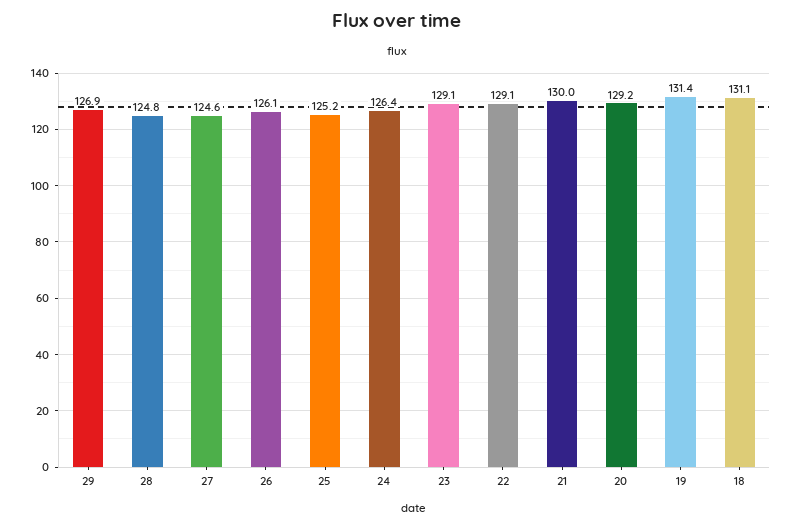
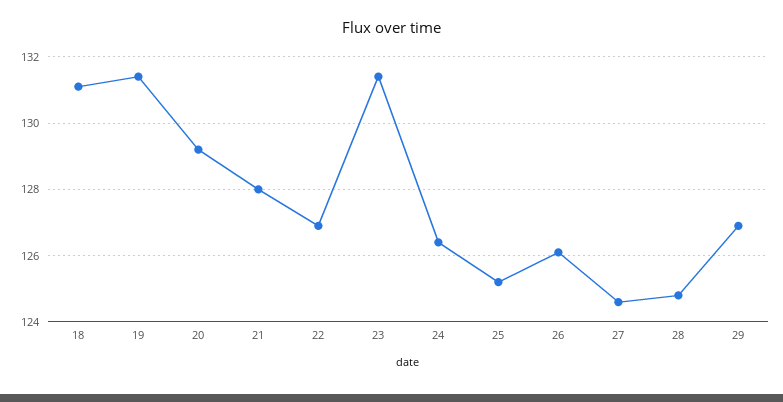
  {
    "29": 126.9,
    "28": 124.8,
    "27": 124.6,
    "26": 126.1,
    "25": 125.2,
    "24": 126.4,
-   "23": 129.1,
+   "23": 131.5,
-   "22": 129.1,
+   "22": 127,
-   "21": 130,
+   "21": 128,
    "20": 129.2,
    "19": 131.4,
    "18": 131.1
  }

